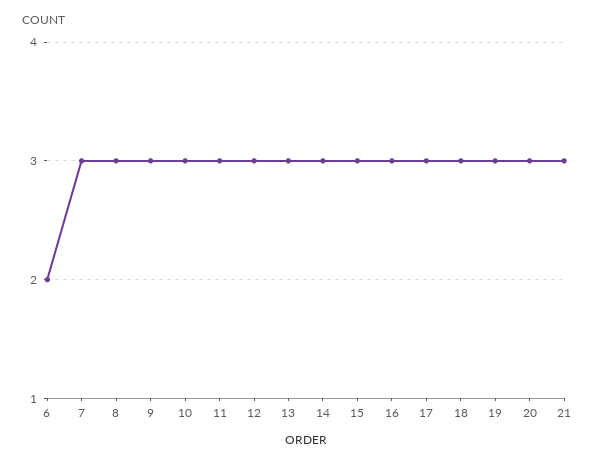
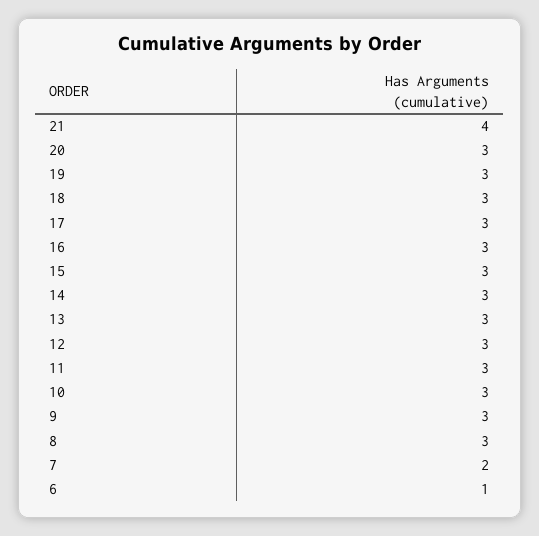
  {
-   "6": 2,
+   "6": 1,
-   "7": 3,
+   "7": 2,
    "8": 3,
    "9": 3,
    "10": 3,
    "11": 3,
    "12": 3,
    "13": 3,
    "14": 3,
    "15": 3,
    "16": 3,
    "17": 3,
    "18": 3,
    "19": 3,
    "20": 3,
-   "21": 3
+   "21": 4
  }

